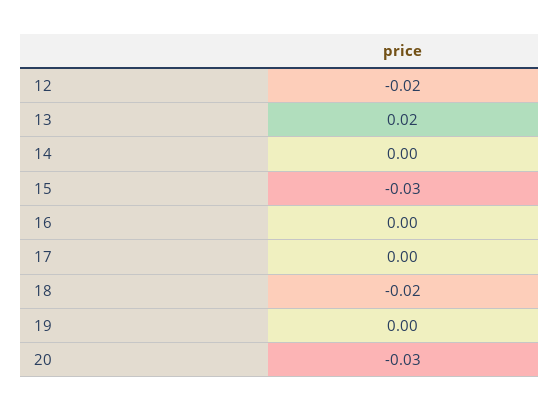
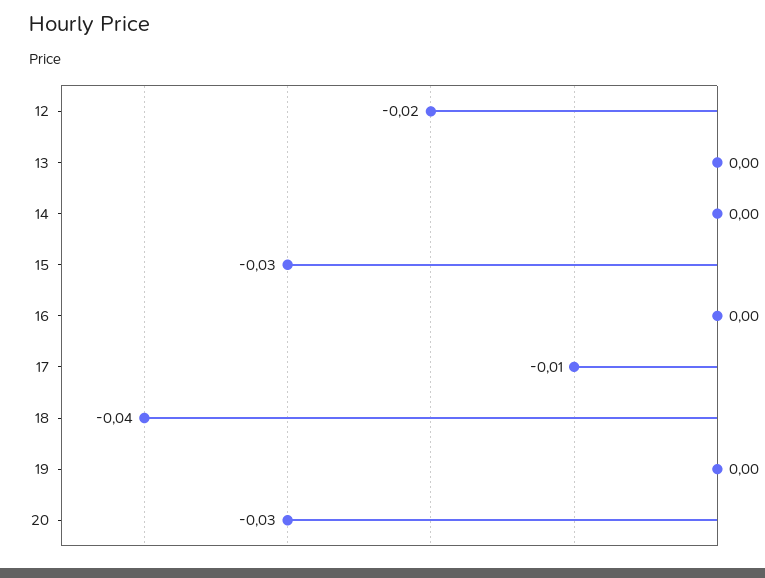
  {
    "12": -0.02,
-   "13": 0.02,
+   "13": 0,
    "14": 0,
    "15": -0.03,
    "16": 0,
-   "17": 0,
+   "17": -0.01,
-   "18": -0.02,
+   "18": -0.04,
    "19": 0,
    "20": -0.03
  }

